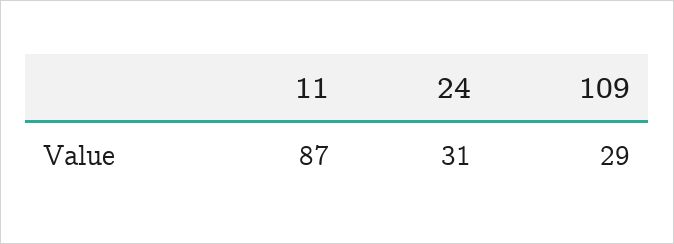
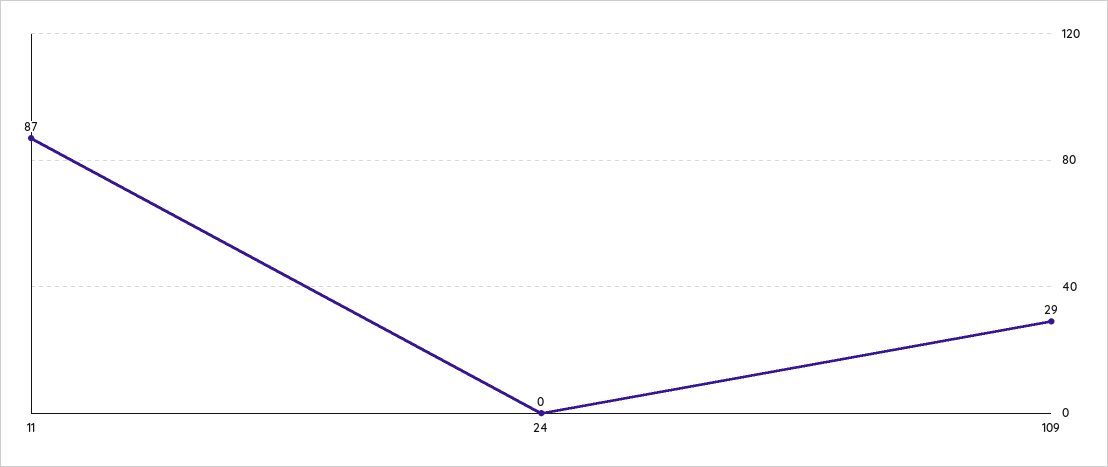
  {
    "11": 87,
-   "24": 31,
+   "24": 0,
    "109": 29
  }

